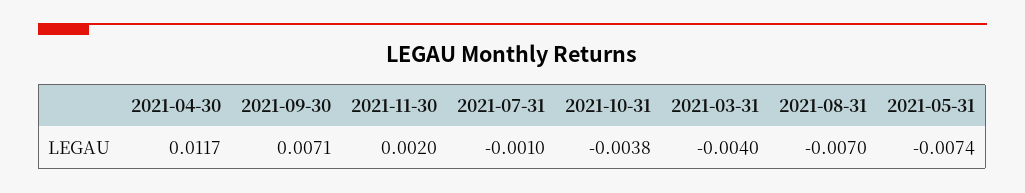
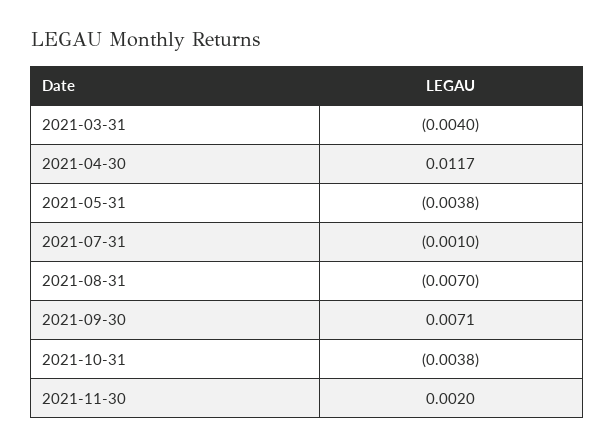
  {
    "2021-04-30": 0.0117,
    "2021-09-30": 0.0071,
    "2021-11-30": 0.002,
    "2021-07-31": -0.001,
    "2021-10-31": -0.0038,
    "2021-03-31": -0.004,
    "2021-08-31": -0.007,
-   "2021-05-31": -0.0074
+   "2021-05-31": -0.0038
  }

